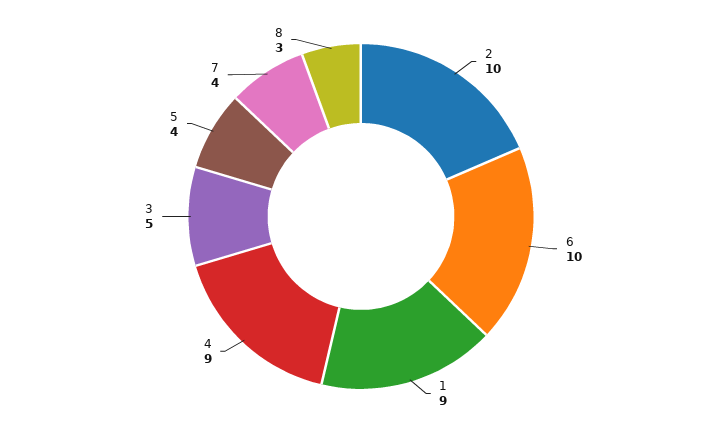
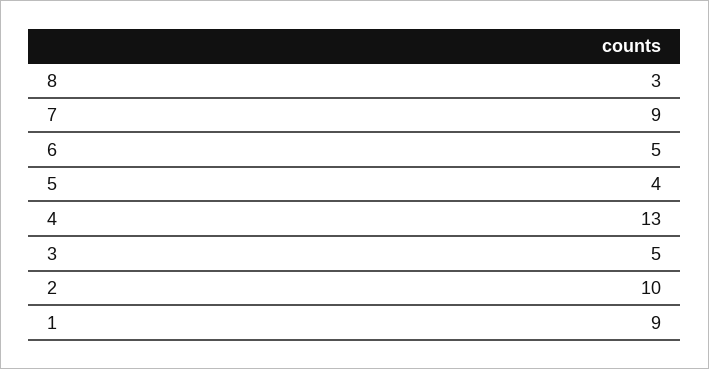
  {
    "2": 10,
-   "6": 10,
+   "6": 5,
    "1": 9,
-   "4": 9,
+   "4": 13,
    "3": 5,
    "5": 4,
-   "7": 4,
+   "7": 9,
    "8": 3
  }

